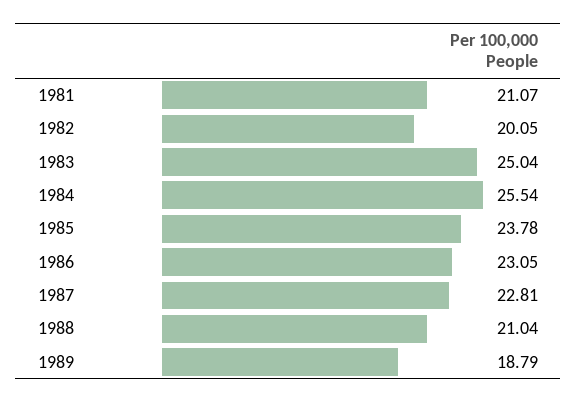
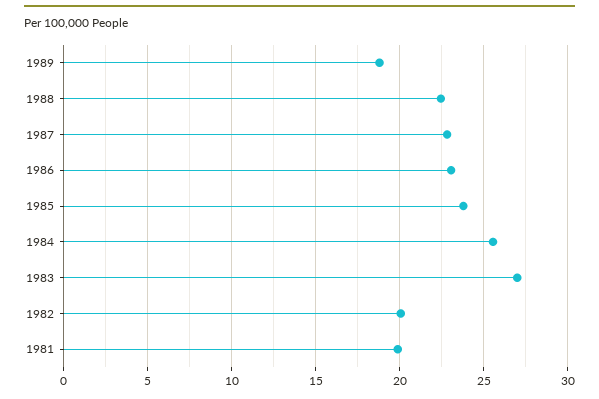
  {
-   "1981": 21.07,
+   "1981": 20,
    "1982": 20.05,
-   "1983": 25.04,
+   "1983": 27,
    "1984": 25.54,
    "1985": 23.78,
    "1986": 23.05,
    "1987": 22.81,
-   "1988": 21.04,
+   "1988": 22.5,
    "1989": 18.79
  }

